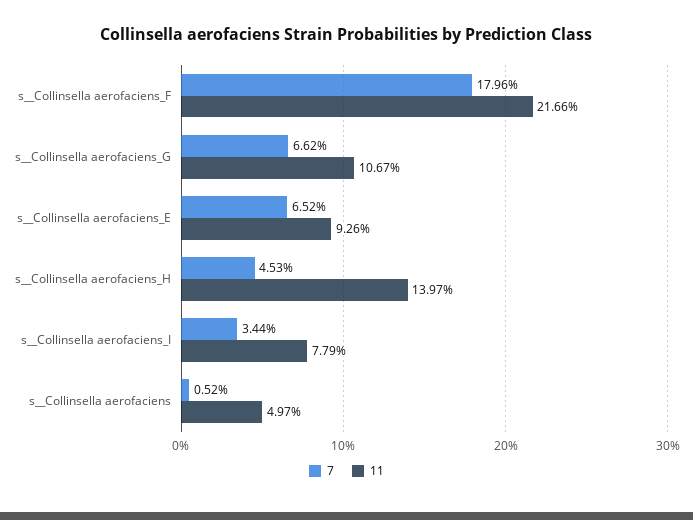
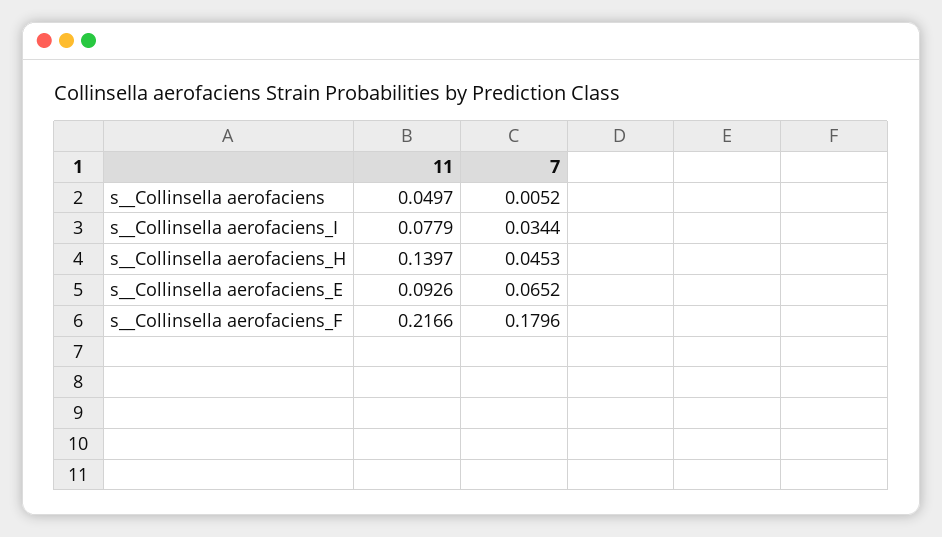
  {
    "7": {
      "s__Collinsella aerofaciens_F": 0.1796,
-     "s__Collinsella aerofaciens_G": 0.0662,
      "s__Collinsella aerofaciens_E": 0.0652,
      "s__Collinsella aerofaciens_H": 0.0453,
      "s__Collinsella aerofaciens_I": 0.0344,
      "s__Collinsella aerofaciens": 0.0052
    },
    "11": {
      "s__Collinsella aerofaciens_F": 0.2166,
-     "s__Collinsella aerofaciens_G": 0.1067,
      "s__Collinsella aerofaciens_E": 0.0926,
      "s__Collinsella aerofaciens_H": 0.1397,
      "s__Collinsella aerofaciens_I": 0.0779,
      "s__Collinsella aerofaciens": 0.0497
    }
  }

